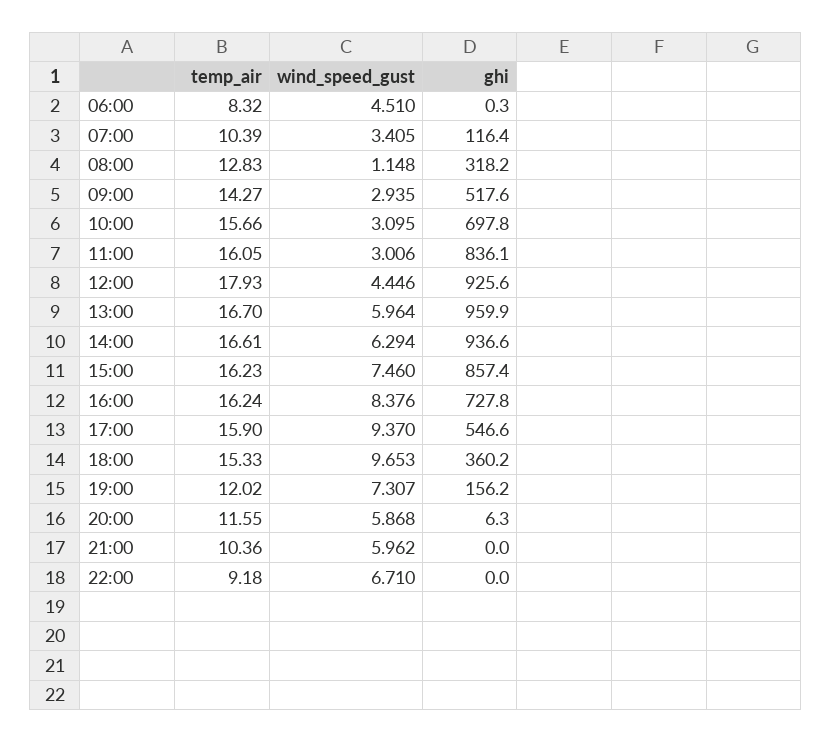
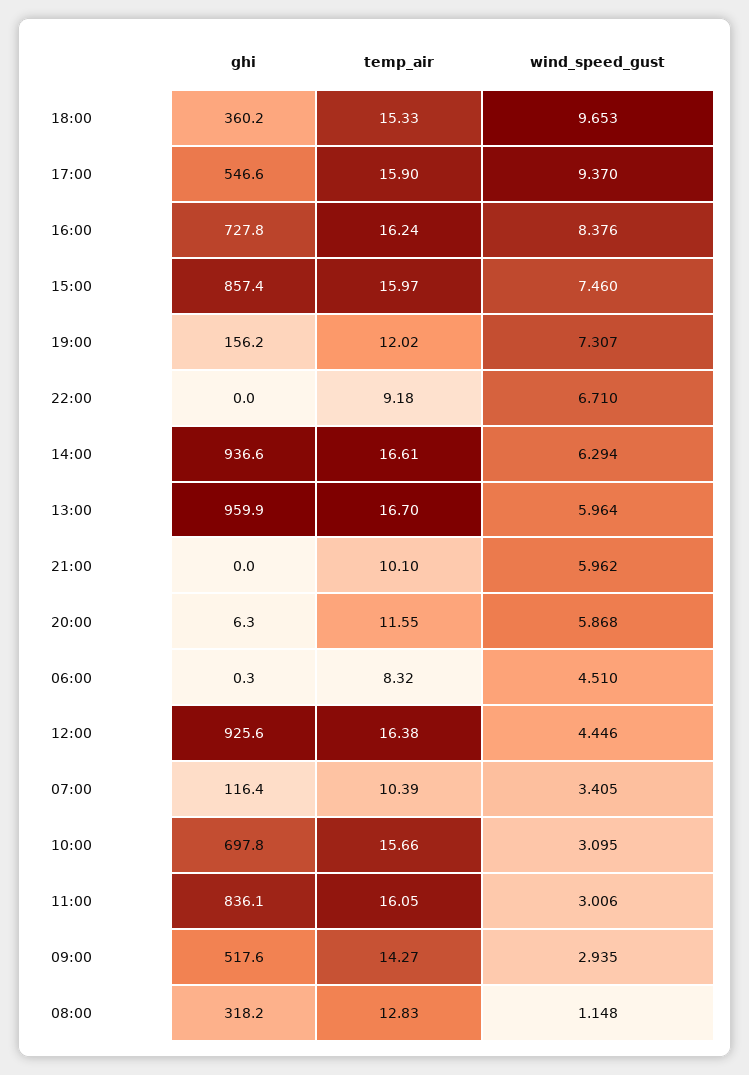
  {
    "temp_air": {
      "06:00": 8.32,
      "07:00": 10.39,
      "08:00": 12.83,
      "09:00": 14.27,
      "10:00": 15.66,
      "11:00": 16.05,
-     "12:00": 17.93,
+     "12:00": 16.38,
      "13:00": 16.7,
      "14:00": 16.61,
-     "15:00": 16.23,
+     "15:00": 15.97,
      "16:00": 16.24,
      "17:00": 15.9,
      "18:00": 15.33,
      "19:00": 12.02,
      "20:00": 11.55,
-     "21:00": 10.36,
+     "21:00": 10.1,
      "22:00": 9.18
    },
    "wind_speed_gust": {
      "06:00": 4.51,
      "07:00": 3.405,
      "08:00": 1.148,
      "09:00": 2.935,
      "10:00": 3.095,
      "11:00": 3.006,
      "12:00": 4.446,
      "13:00": 5.964,
      "14:00": 6.294,
      "15:00": 7.46,
      "16:00": 8.376,
      "17:00": 9.37,
      "18:00": 9.653,
      "19:00": 7.307,
      "20:00": 5.868,
      "21:00": 5.962,
      "22:00": 6.71
    },
    "ghi": {
      "06:00": 0.3,
      "07:00": 116.4,
      "08:00": 318.2,
      "09:00": 517.6,
      "10:00": 697.8,
      "11:00": 836.1,
      "12:00": 925.6,
      "13:00": 959.9,
      "14:00": 936.6,
      "15:00": 857.4,
      "16:00": 727.8,
      "17:00": 546.6,
      "18:00": 360.2,
      "19:00": 156.2,
      "20:00": 6.3,
      "21:00": 0,
      "22:00": 0
    }
  }

